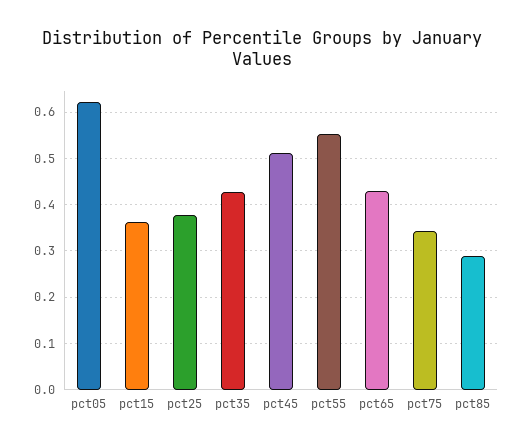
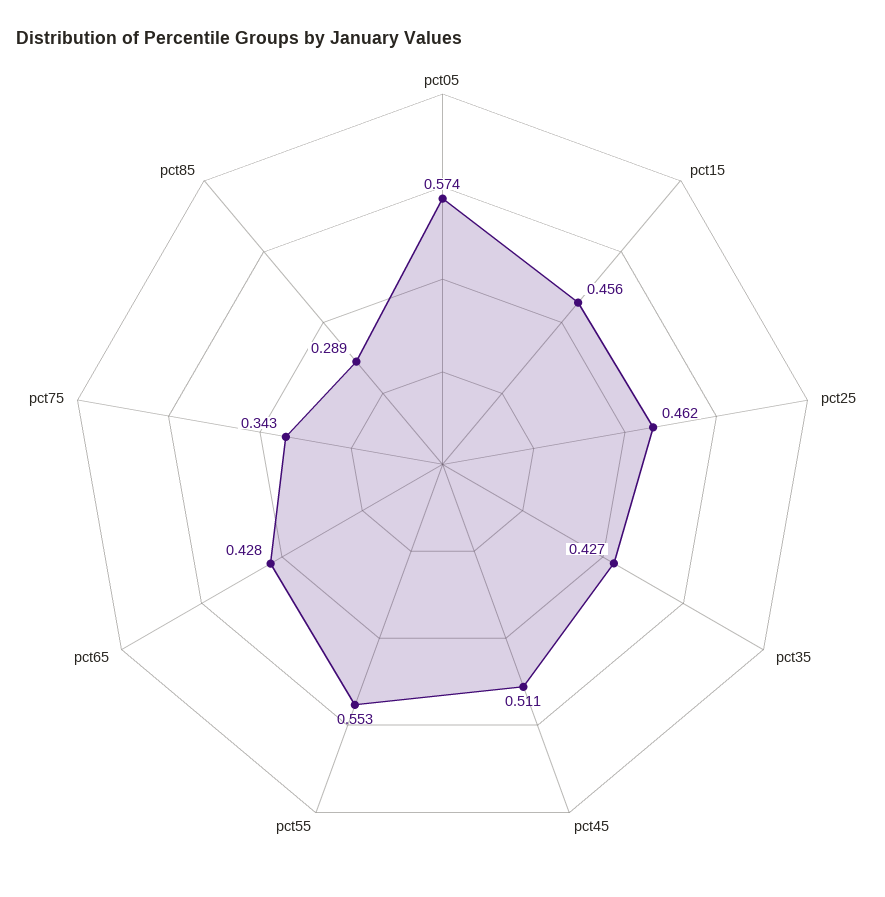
  {
-   "pct05": 0.62,
+   "pct05": 0.574,
-   "pct15": 0.36,
+   "pct15": 0.456,
-   "pct25": 0.38,
+   "pct25": 0.462,
    "pct35": 0.427,
    "pct45": 0.511,
    "pct55": 0.553,
    "pct65": 0.428,
    "pct75": 0.343,
    "pct85": 0.289
  }

